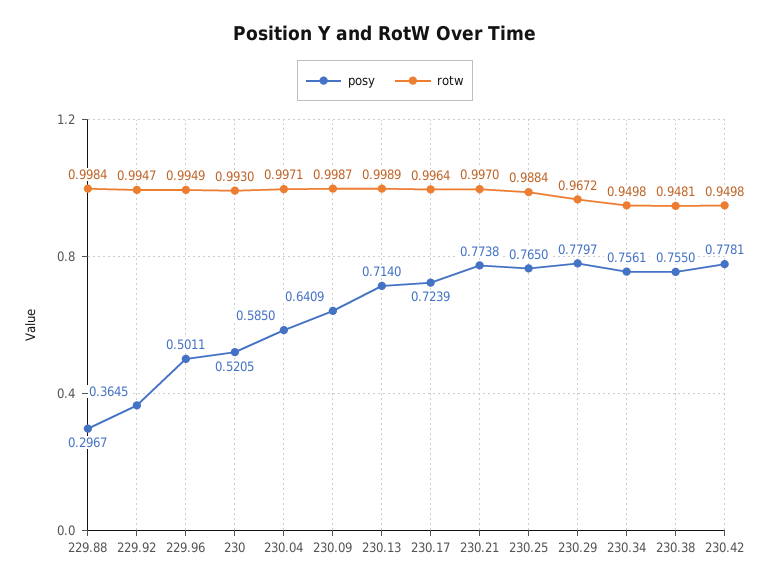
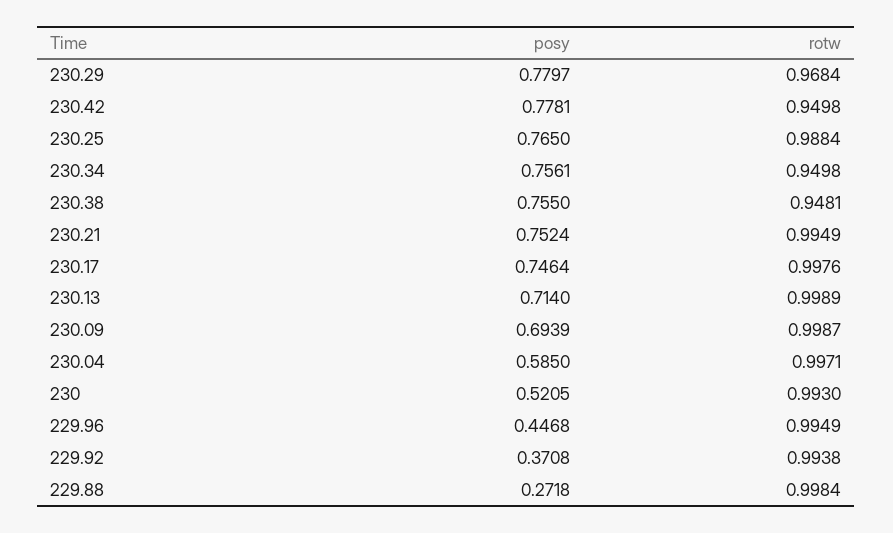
  {
    "posy": {
-     "229.88": 0.2967,
+     "229.88": 0.2718,
-     "229.92": 0.3645,
+     "229.92": 0.3708,
-     "229.96": 0.5011,
+     "229.96": 0.4468,
      "230": 0.5205,
      "230.04": 0.585,
-     "230.09": 0.6409,
+     "230.09": 0.6939,
      "230.13": 0.714,
-     "230.17": 0.7239,
+     "230.17": 0.7464,
-     "230.21": 0.7738,
+     "230.21": 0.7524,
      "230.25": 0.765,
      "230.29": 0.7797,
      "230.34": 0.7561,
      "230.38": 0.755,
      "230.42": 0.7781
    },
    "rotw": {
      "229.88": 0.9984,
-     "229.92": 0.9947,
+     "229.92": 0.9938,
      "229.96": 0.9949,
      "230": 0.993,
      "230.04": 0.9971,
      "230.09": 0.9987,
      "230.13": 0.9989,
-     "230.17": 0.9964,
+     "230.17": 0.9976,
-     "230.21": 0.997,
+     "230.21": 0.9949,
      "230.25": 0.9884,
-     "230.29": 0.9672,
+     "230.29": 0.9684,
      "230.34": 0.9498,
      "230.38": 0.9481,
      "230.42": 0.9498
    }
  }

